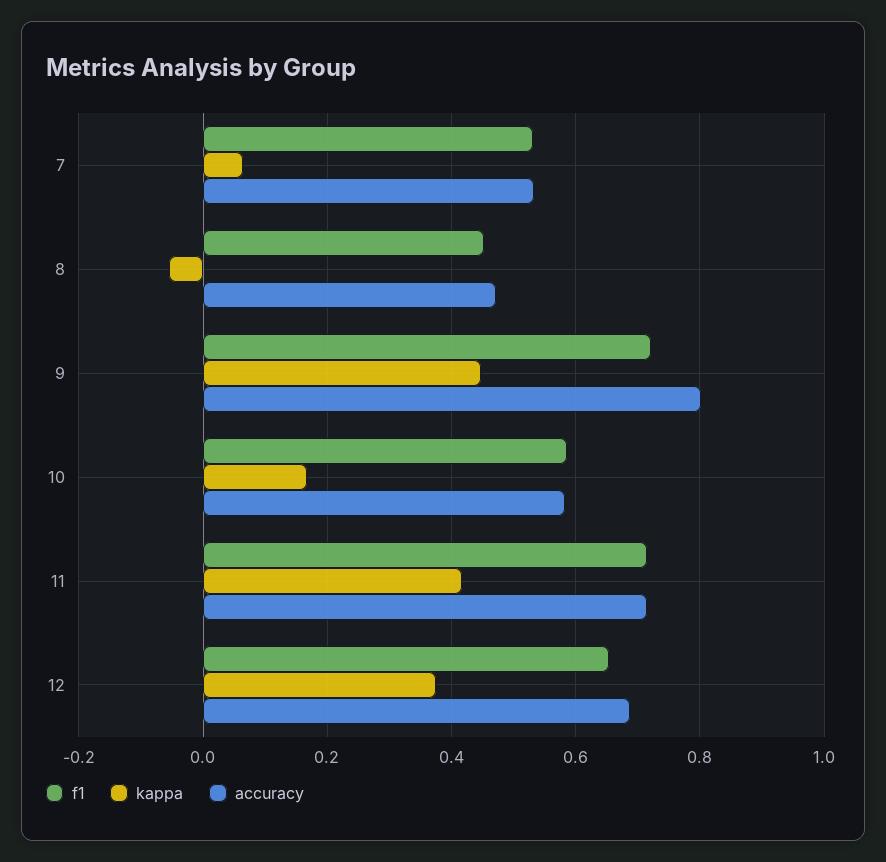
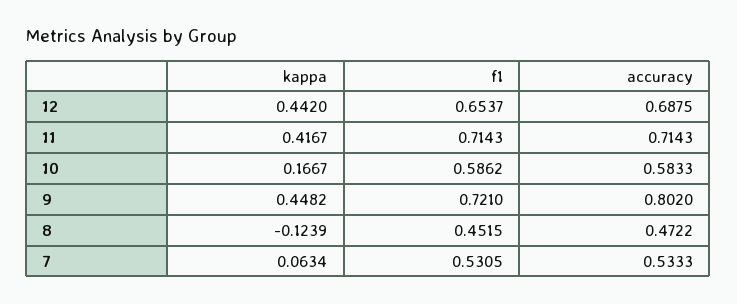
  {
    "f1": {
      "7": 0.5305,
      "8": 0.4515,
      "9": 0.721,
      "10": 0.5862,
      "11": 0.7143,
      "12": 0.6537
    },
    "kappa": {
      "7": 0.0634,
-     "8": -0.06,
+     "8": -0.1239,
      "9": 0.4482,
      "10": 0.1667,
      "11": 0.4167,
-     "12": 0.38
+     "12": 0.442
    },
    "accuracy": {
      "7": 0.5333,
      "8": 0.4722,
      "9": 0.802,
      "10": 0.5833,
      "11": 0.7143,
      "12": 0.6875
    }
  }

